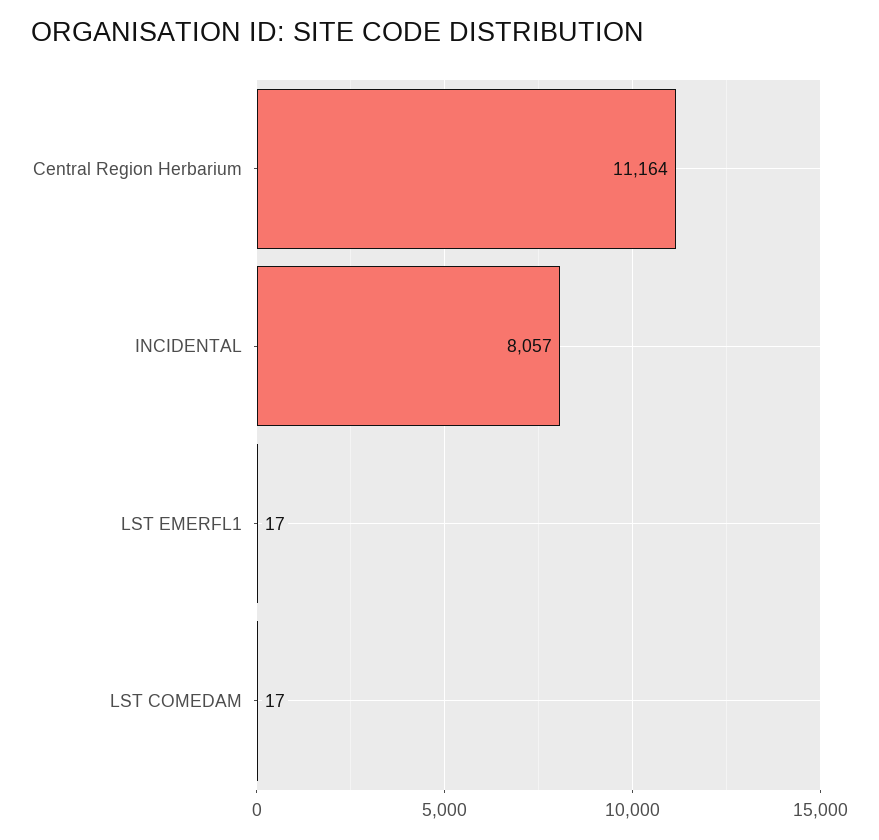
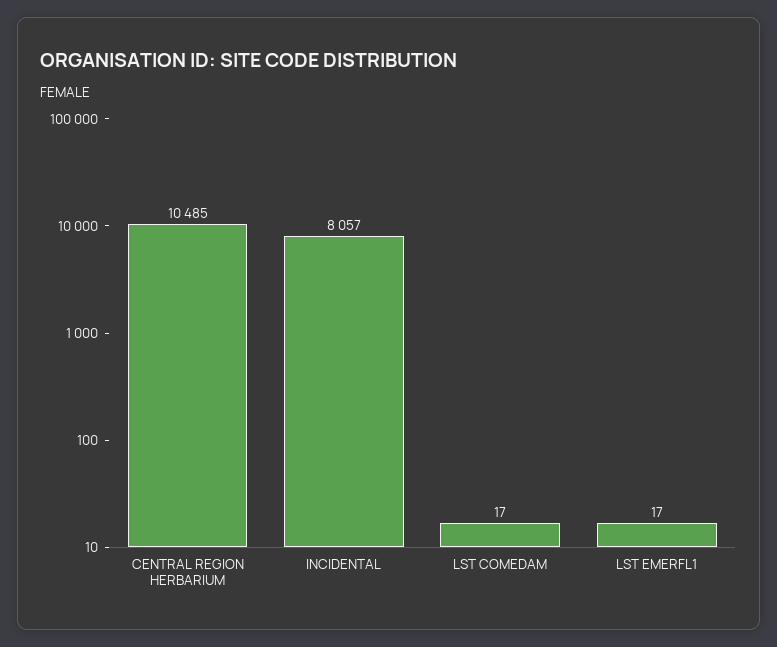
  {
-   "Central Region Herbarium": 11164,
+   "Central Region Herbarium": 10485,
    "INCIDENTAL": 8057,
    "LST EMERFL1": 17,
    "LST COMEDAM": 17
  }

